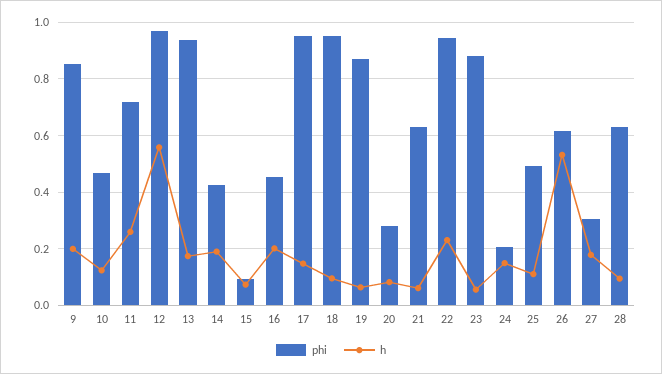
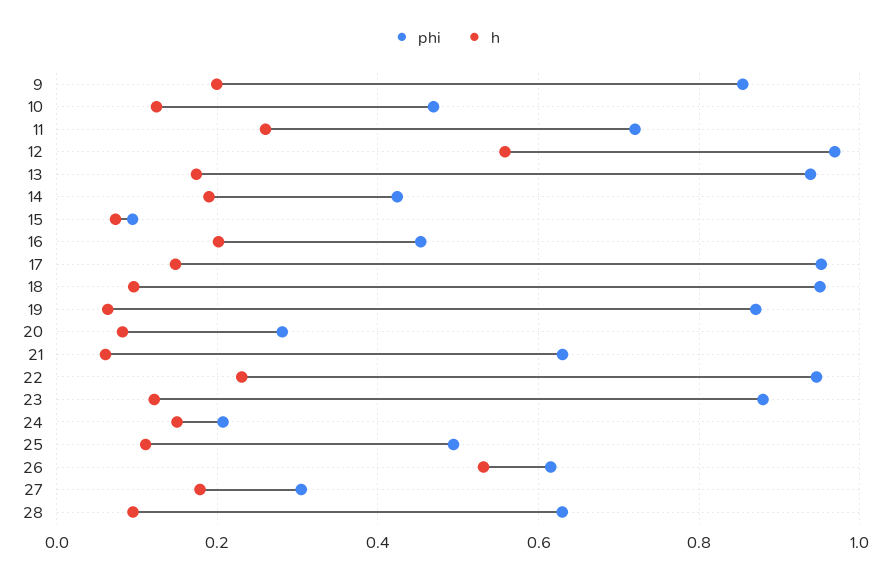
  {
    "phi": {
      "9": 0.86,
      "10": 0.46,
      "11": 0.72,
      "12": 0.96,
      "13": 0.94,
      "14": 0.42,
      "15": 0.1,
      "16": 0.46,
      "17": 0.96,
      "18": 0.96,
      "19": 0.88,
      "20": 0.28,
      "21": 0.62,
      "22": 0.94,
      "23": 0.88,
      "24": 0.2,
      "25": 0.5,
      "26": 0.62,
      "27": 0.3,
      "28": 0.62
    },
    "h": {
      "9": 0.2,
      "10": 0.12,
      "11": 0.26,
      "12": 0.56,
      "13": 0.18,
      "14": 0.18,
      "15": 0.08,
      "16": 0.2,
      "17": 0.14,
      "18": 0.1,
      "19": 0.06,
      "20": 0.08,
      "21": 0.06,
      "22": 0.24,
-     "23": 0.05,
+     "23": 0.12,
      "24": 0.14,
      "25": 0.12,
      "26": 0.54,
      "27": 0.18,
      "28": 0.1
    }
  }

